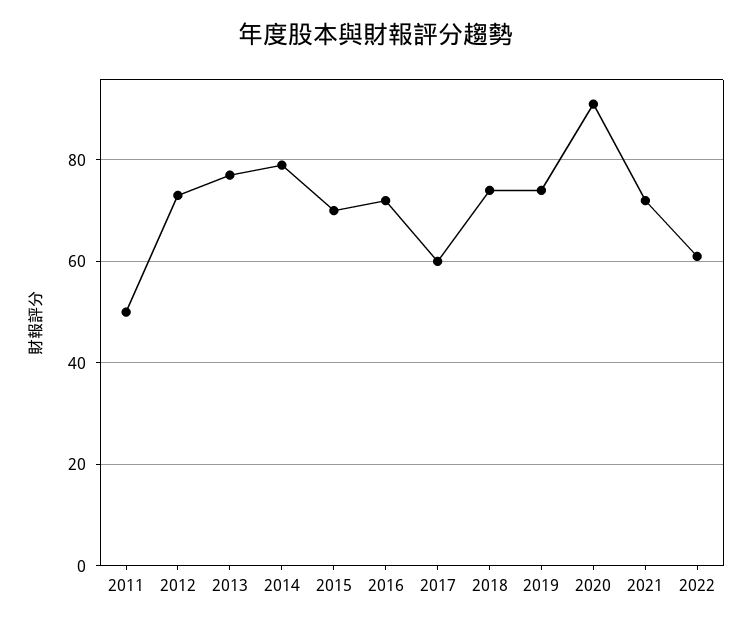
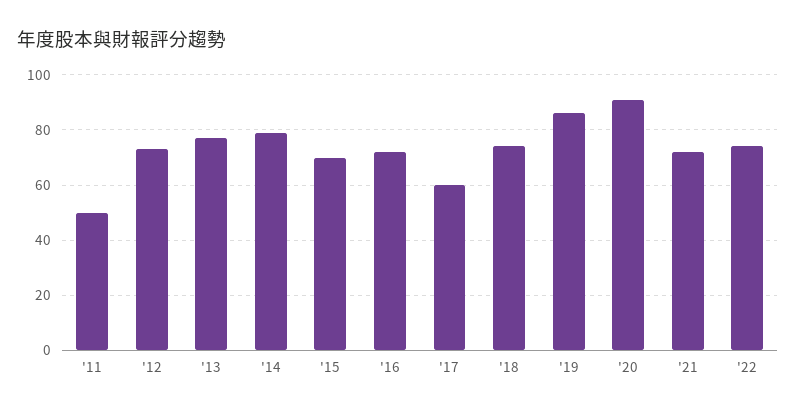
  {
    "2011": 50,
    "2012": 75,
    "2013": 75,
    "2014": 80,
    "2015": 70,
    "2016": 70,
    "2017": 60,
    "2018": 75,
-   "2019": 75,
+   "2019": 85,
    "2020": 90,
    "2021": 70,
-   "2022": 60
+   "2022": 75
  }

